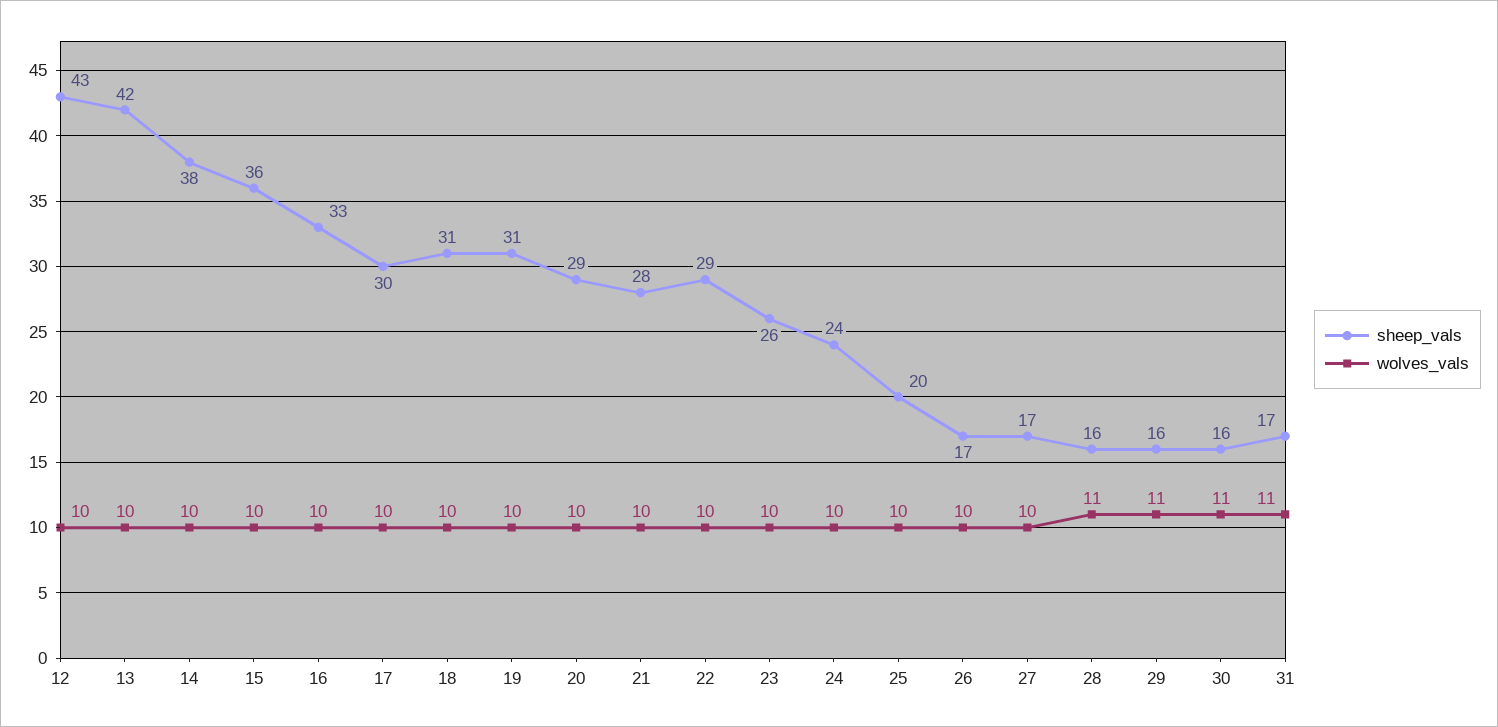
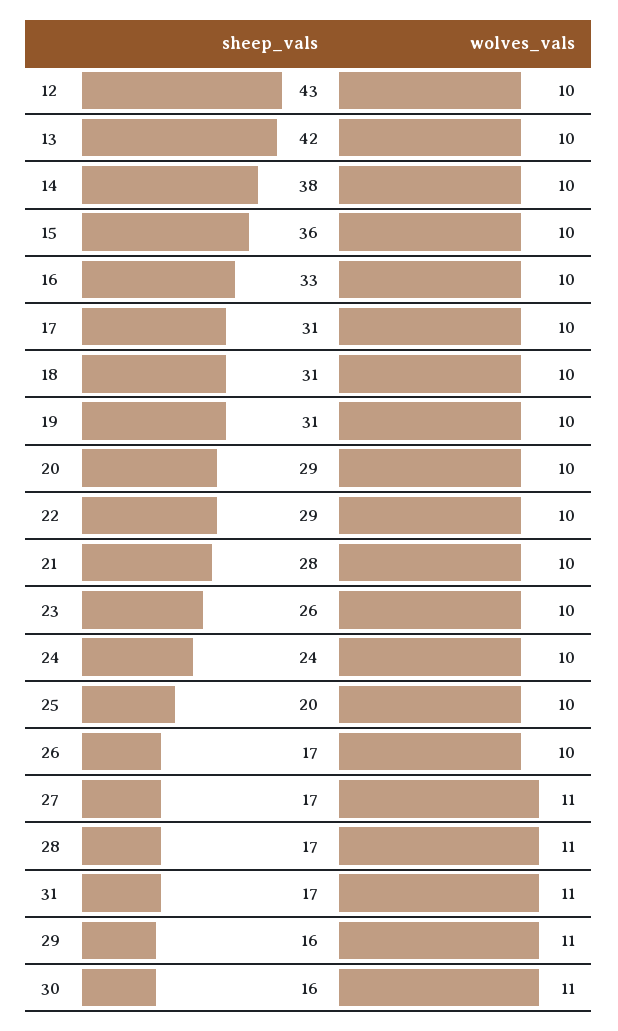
  {
    "sheep_vals": {
      "12": 43,
      "13": 42,
      "14": 38,
      "15": 36,
      "16": 33,
-     "17": 30,
+     "17": 31,
      "18": 31,
      "19": 31,
      "20": 29,
      "21": 28,
      "22": 29,
      "23": 26,
      "24": 24,
      "25": 20,
      "26": 17,
      "27": 17,
-     "28": 16,
+     "28": 17,
      "29": 16,
      "30": 16,
      "31": 17
    },
    "wolves_vals": {
      "12": 10,
      "13": 10,
      "14": 10,
      "15": 10,
      "16": 10,
      "17": 10,
      "18": 10,
      "19": 10,
      "20": 10,
      "21": 10,
      "22": 10,
      "23": 10,
      "24": 10,
      "25": 10,
      "26": 10,
-     "27": 10,
+     "27": 11,
      "28": 11,
      "29": 11,
      "30": 11,
      "31": 11
    }
  }

